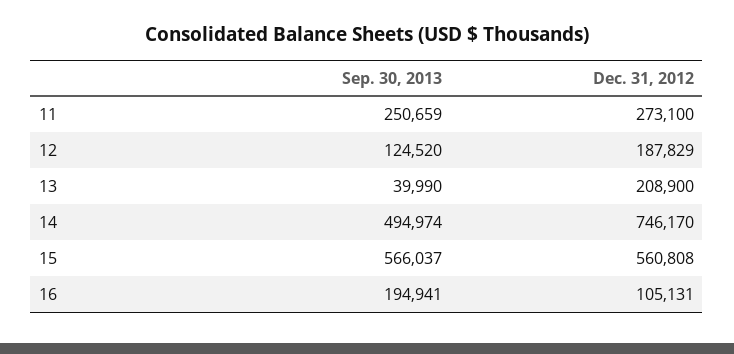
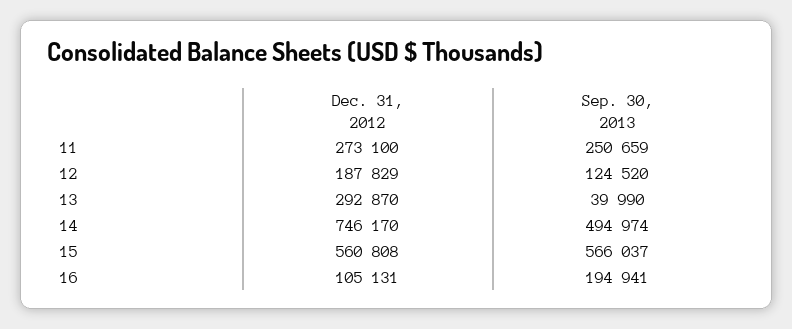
  {
    "Sep. 30, 2013": {
      "11": 250659,
      "12": 124520,
      "13": 39990,
      "14": 494974,
      "15": 566037,
      "16": 194941
    },
    "Dec. 31, 2012": {
      "11": 273100,
      "12": 187829,
-     "13": 208900,
+     "13": 292870,
      "14": 746170,
      "15": 560808,
      "16": 105131
    }
  }

